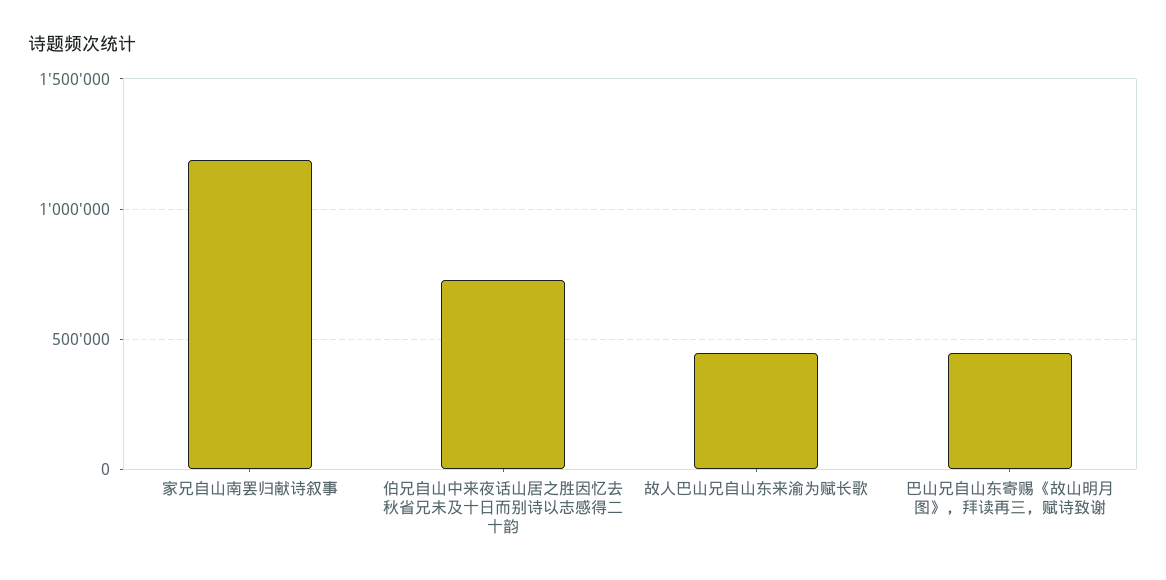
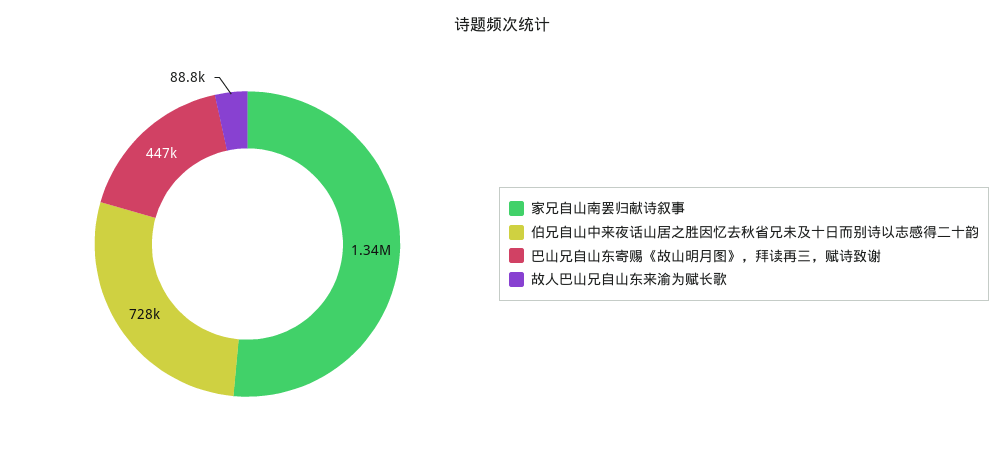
  {
-   "家兄自山南罢归献诗叙事": 1200000,
+   "家兄自山南罢归献诗叙事": 1340000,
    "伯兄自山中来夜话山居之胜因忆去秋省兄未及十日而别诗以志感得二十韵": 728000,
-   "故人巴山兄自山东来渝为赋长歌": 450000,
+   "故人巴山兄自山东来渝为赋长歌": 88800,
    "巴山兄自山东寄赐《故山明月图》，拜读再三，赋诗致谢": 447000
  }

